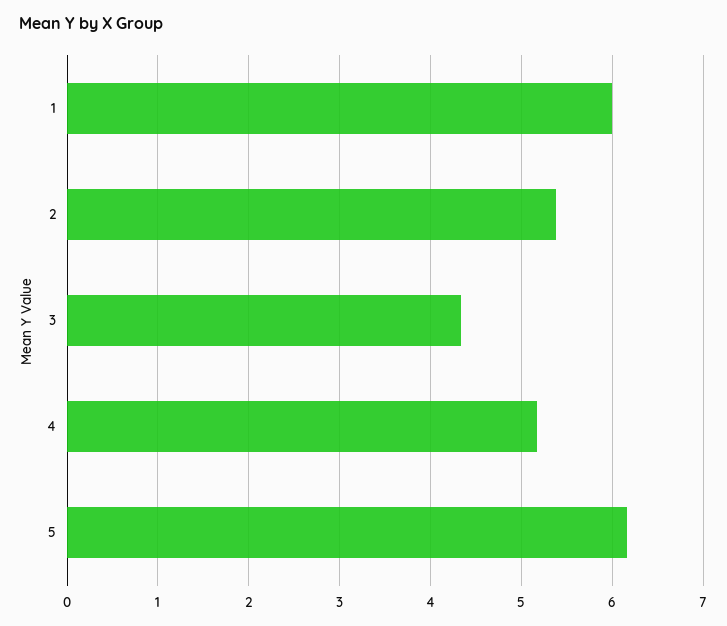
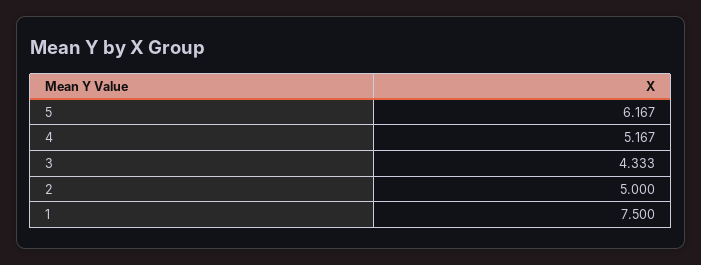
  {
-   "1": 6,
+   "1": 7.5,
-   "2": 5.4,
+   "2": 5,
    "3": 4.333,
    "4": 5.167,
    "5": 6.167
  }

